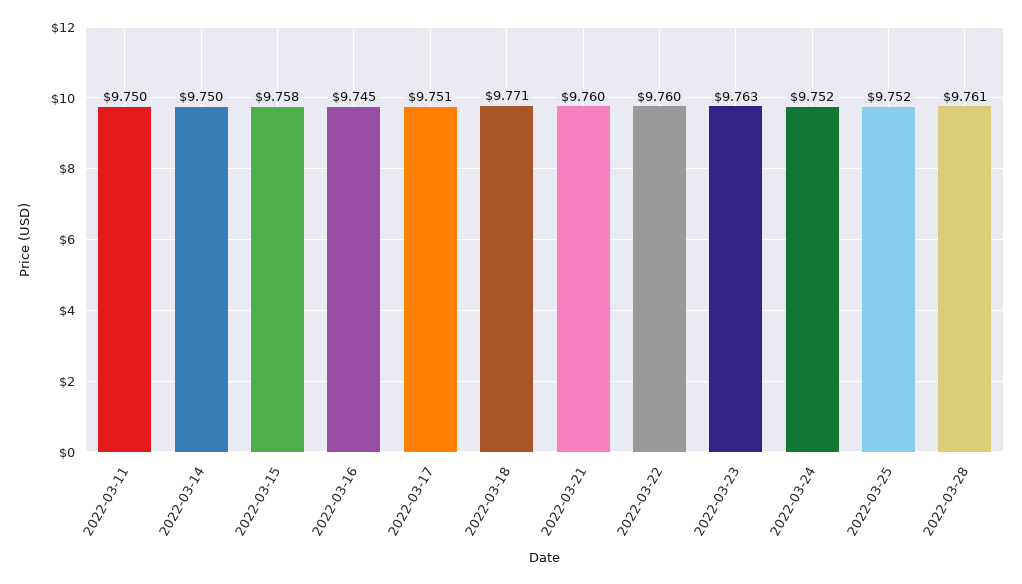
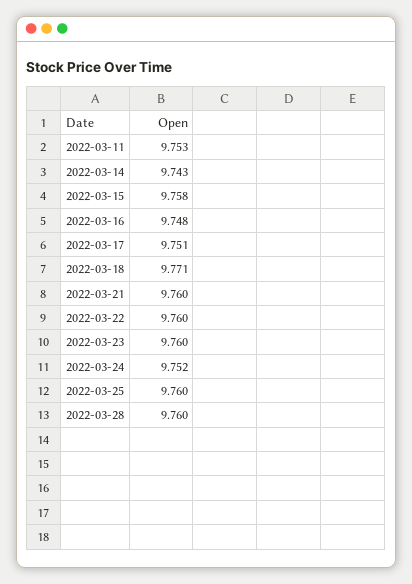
  {
-   "2022-03-11": 9.75,
+   "2022-03-11": 9.753,
-   "2022-03-14": 9.75,
+   "2022-03-14": 9.743,
    "2022-03-15": 9.758,
-   "2022-03-16": 9.745,
+   "2022-03-16": 9.748,
    "2022-03-17": 9.751,
    "2022-03-18": 9.771,
    "2022-03-21": 9.76,
    "2022-03-22": 9.76,
-   "2022-03-23": 9.763,
+   "2022-03-23": 9.76,
    "2022-03-24": 9.752,
-   "2022-03-25": 9.752,
+   "2022-03-25": 9.76,
-   "2022-03-28": 9.761
+   "2022-03-28": 9.76
  }

